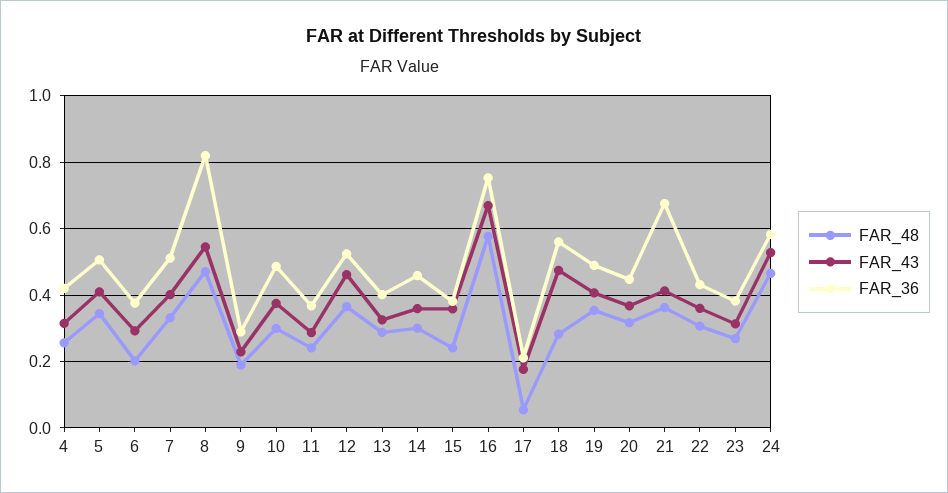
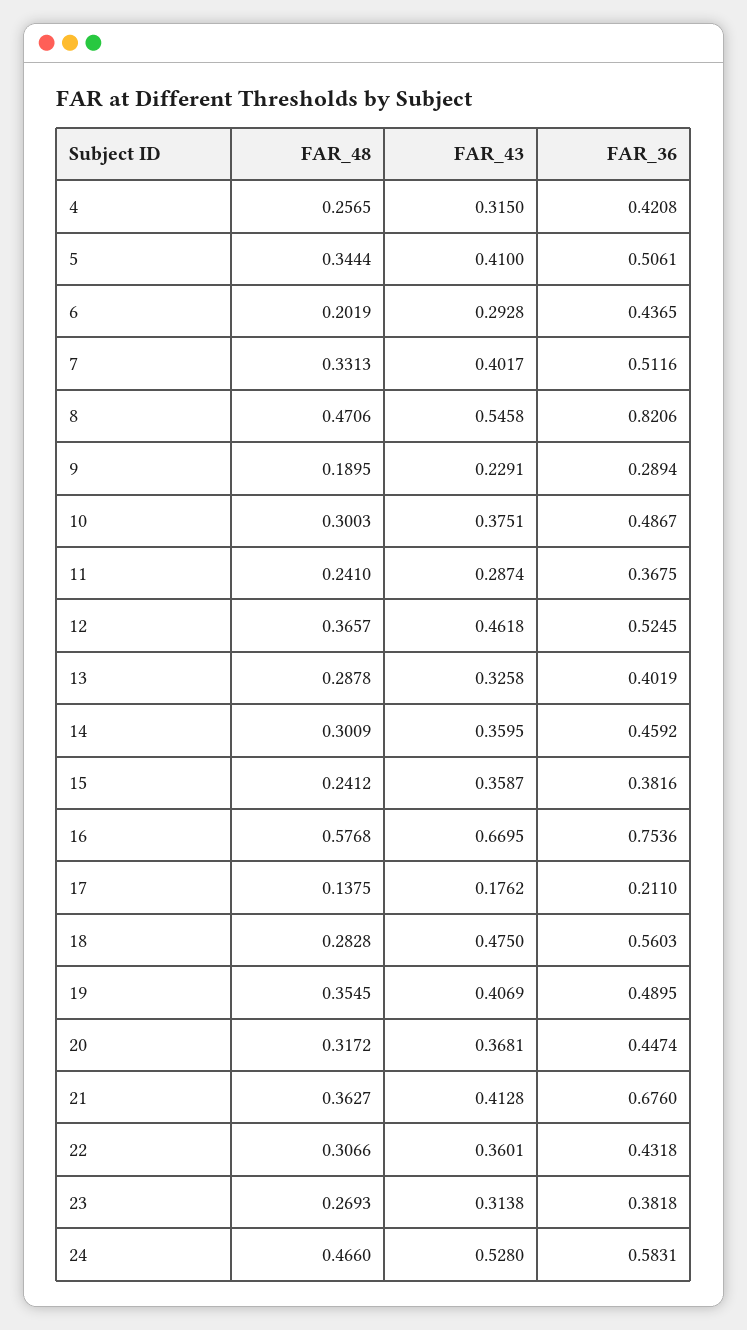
  {
    "FAR_48": {
      "4": 0.2565,
      "5": 0.3444,
      "6": 0.2019,
      "7": 0.3313,
      "8": 0.4706,
      "9": 0.1895,
      "10": 0.3003,
      "11": 0.241,
      "12": 0.3657,
      "13": 0.2878,
      "14": 0.3009,
      "15": 0.2412,
      "16": 0.5768,
-     "17": 0.06,
+     "17": 0.1375,
      "18": 0.2828,
      "19": 0.3545,
      "20": 0.3172,
      "21": 0.3627,
      "22": 0.3066,
      "23": 0.2693,
      "24": 0.466
    },
    "FAR_43": {
      "4": 0.315,
      "5": 0.41,
      "6": 0.2928,
      "7": 0.4017,
      "8": 0.5458,
      "9": 0.2291,
      "10": 0.3751,
      "11": 0.2874,
      "12": 0.4618,
      "13": 0.3258,
      "14": 0.3595,
      "15": 0.3587,
      "16": 0.6695,
      "17": 0.1762,
      "18": 0.475,
      "19": 0.4069,
      "20": 0.3681,
      "21": 0.4128,
      "22": 0.3601,
      "23": 0.3138,
      "24": 0.528
    },
    "FAR_36": {
      "4": 0.4208,
      "5": 0.5061,
-     "6": 0.38,
+     "6": 0.4365,
      "7": 0.5116,
      "8": 0.8206,
      "9": 0.2894,
      "10": 0.4867,
      "11": 0.3675,
      "12": 0.5245,
      "13": 0.4019,
      "14": 0.4592,
      "15": 0.3816,
      "16": 0.7536,
      "17": 0.211,
      "18": 0.5603,
      "19": 0.4895,
      "20": 0.4474,
      "21": 0.676,
      "22": 0.4318,
      "23": 0.3818,
      "24": 0.5831
    }
  }

